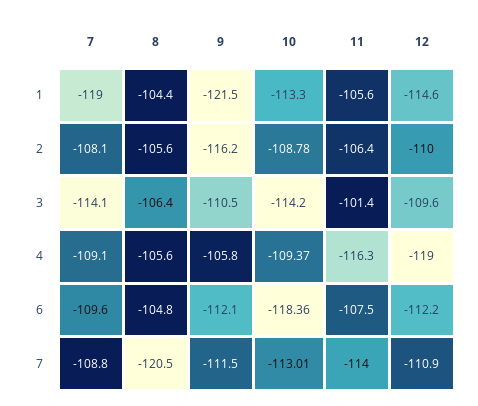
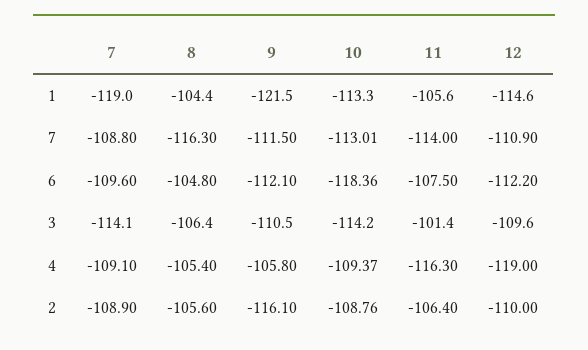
  {
    "7": {
      "1": -119,
-     "2": -108.1,
+     "2": -108.9,
      "3": -114.1,
      "4": -109.1,
      "6": -109.6,
      "7": -108.8
    },
    "8": {
      "1": -104.4,
      "2": -105.6,
      "3": -106.4,
-     "4": -105.6,
+     "4": -105.4,
      "6": -104.8,
-     "7": -120.5
+     "7": -116.3
    },
    "9": {
      "1": -121.5,
-     "2": -116.2,
+     "2": -116.1,
      "3": -110.5,
      "4": -105.8,
      "6": -112.1,
      "7": -111.5
    },
    "10": {
      "1": -113.3,
-     "2": -108.78,
+     "2": -108.76,
      "3": -114.2,
      "4": -109.37,
      "6": -118.36,
      "7": -113.01
    },
    "11": {
      "1": -105.6,
      "2": -106.4,
      "3": -101.4,
      "4": -116.3,
      "6": -107.5,
      "7": -114
    },
    "12": {
      "1": -114.6,
      "2": -110,
      "3": -109.6,
      "4": -119,
      "6": -112.2,
      "7": -110.9
    }
  }

